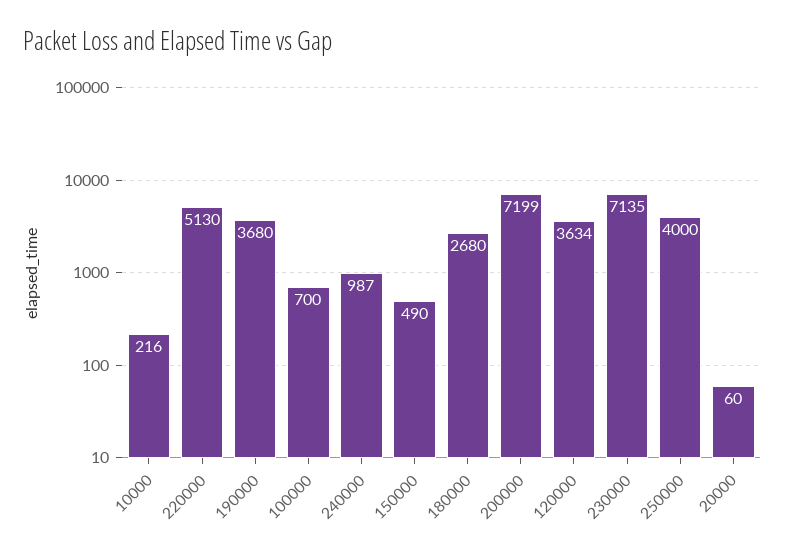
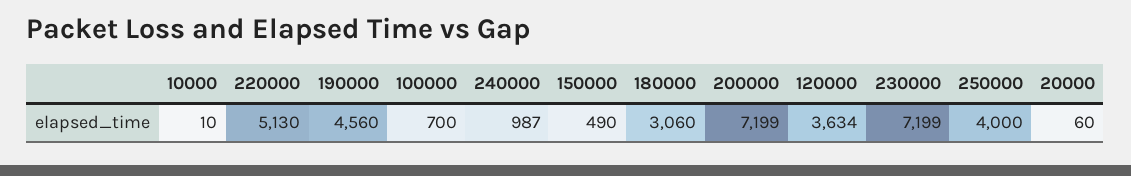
  {
-   "10000": 216,
+   "10000": 10,
    "220000": 5130,
-   "190000": 3680,
+   "190000": 4560,
    "100000": 700,
    "240000": 987,
    "150000": 490,
-   "180000": 2680,
+   "180000": 3060,
    "200000": 7199,
    "120000": 3634,
-   "230000": 7135,
+   "230000": 7199,
    "250000": 4000,
    "20000": 60
  }

